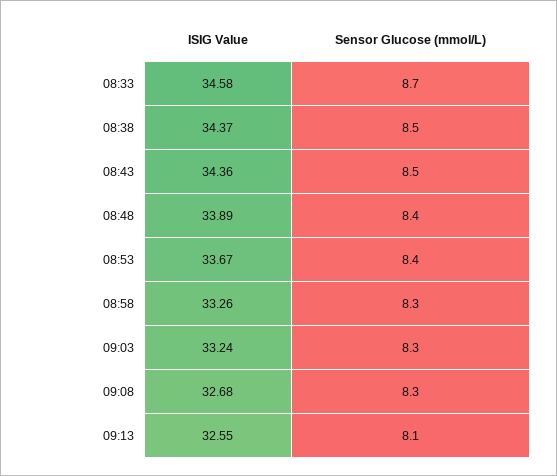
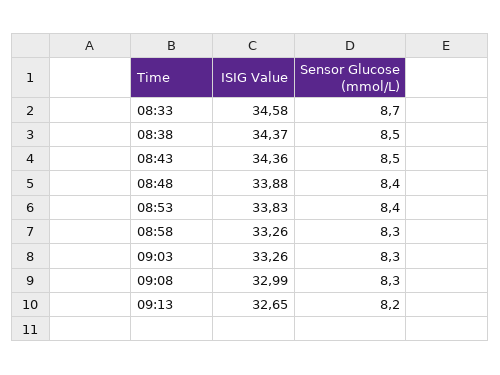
  {
    "ISIG Value": {
      "08:33": 34.58,
      "08:38": 34.37,
      "08:43": 34.36,
-     "08:48": 33.89,
+     "08:48": 33.88,
-     "08:53": 33.67,
+     "08:53": 33.83,
      "08:58": 33.26,
-     "09:03": 33.24,
+     "09:03": 33.26,
-     "09:08": 32.68,
+     "09:08": 32.99,
-     "09:13": 32.55
+     "09:13": 32.65
    },
    "Sensor Glucose (mmol/L)": {
      "08:33": 8.7,
      "08:38": 8.5,
      "08:43": 8.5,
      "08:48": 8.4,
      "08:53": 8.4,
      "08:58": 8.3,
      "09:03": 8.3,
      "09:08": 8.3,
-     "09:13": 8.1
+     "09:13": 8.2
    }
  }

